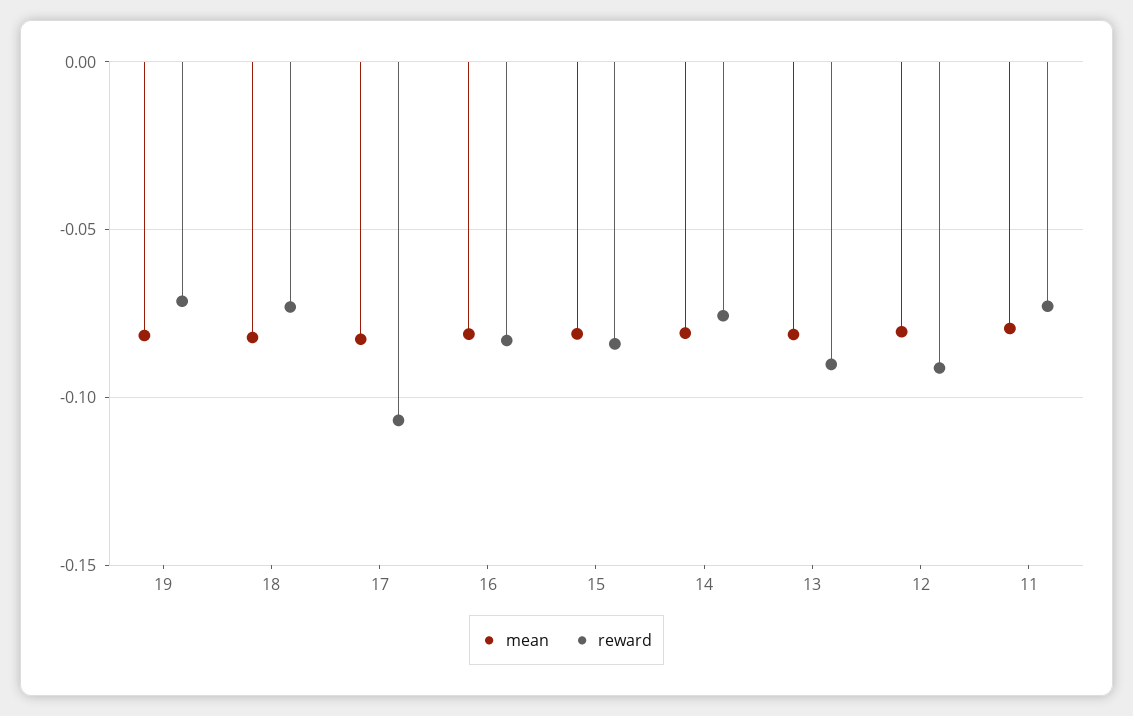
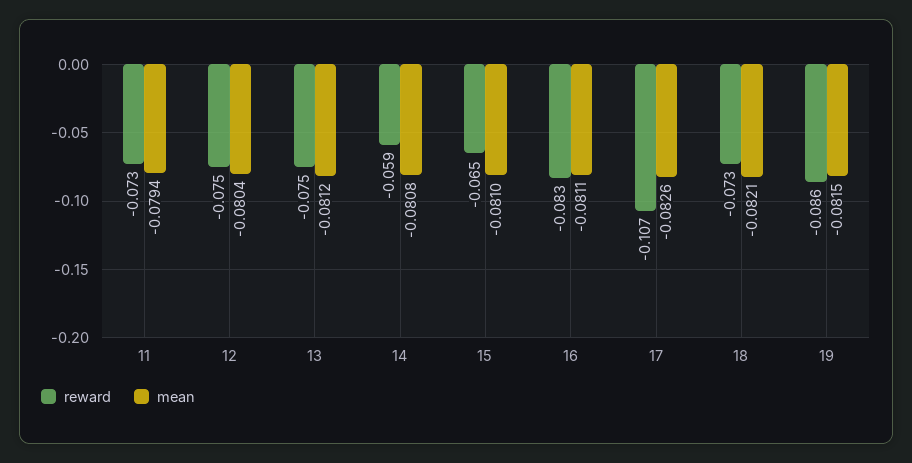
  {
    "mean": {
      "19": -0.0815,
      "18": -0.0821,
      "17": -0.0826,
      "16": -0.0811,
      "15": -0.081,
      "14": -0.0808,
      "13": -0.0812,
      "12": -0.0804,
      "11": -0.0794
    },
    "reward": {
-     "19": -0.07,
+     "19": -0.086,
      "18": -0.073,
      "17": -0.107,
      "16": -0.083,
-     "15": -0.085,
+     "15": -0.065,
-     "14": -0.075,
+     "14": -0.059,
-     "13": -0.09,
+     "13": -0.075,
-     "12": -0.09,
+     "12": -0.075,
      "11": -0.073
    }
  }

